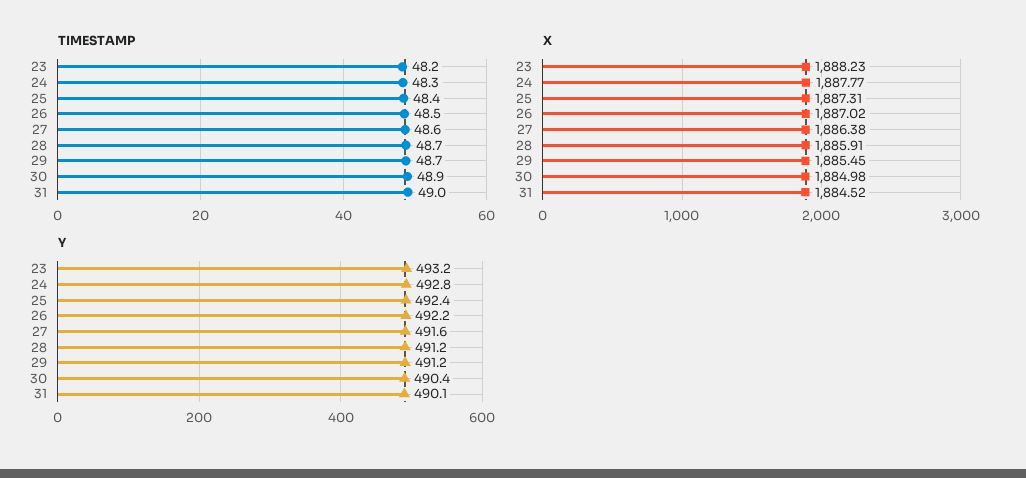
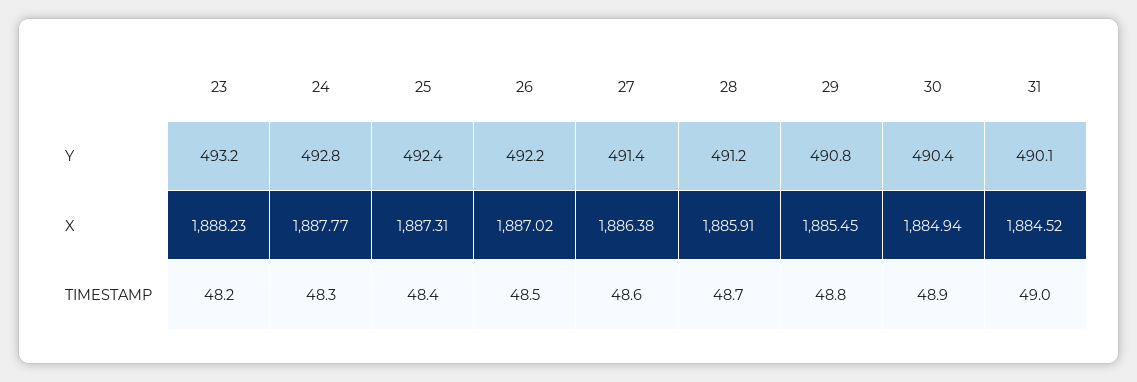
  {
    "TIMESTAMP": {
      "23": 48.2,
      "24": 48.3,
      "25": 48.4,
      "26": 48.5,
      "27": 48.6,
      "28": 48.7,
-     "29": 48.7,
+     "29": 48.8,
      "30": 48.9,
      "31": 49
    },
    "X": {
      "23": 1888.23,
      "24": 1887.77,
      "25": 1887.31,
      "26": 1887.02,
      "27": 1886.38,
      "28": 1885.91,
      "29": 1885.45,
-     "30": 1884.98,
+     "30": 1884.94,
      "31": 1884.52
    },
    "Y": {
      "23": 493.2,
      "24": 492.8,
      "25": 492.4,
      "26": 492.2,
-     "27": 491.6,
+     "27": 491.4,
      "28": 491.2,
-     "29": 491.2,
+     "29": 490.8,
      "30": 490.4,
      "31": 490.1
    }
  }

